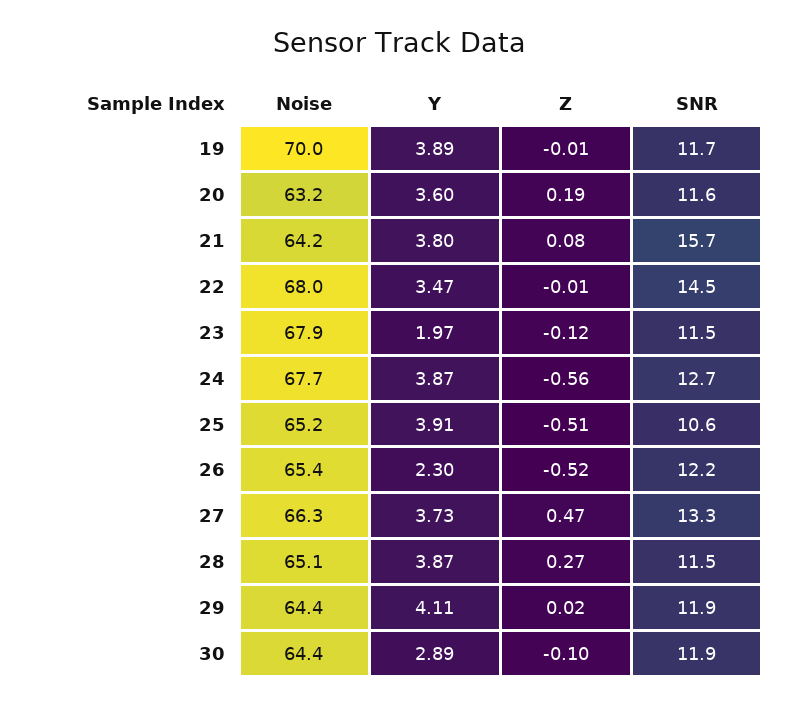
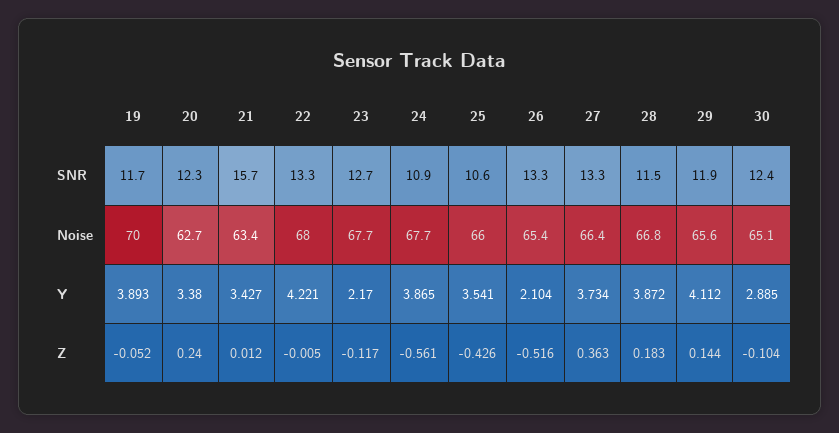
  {
    "Noise": {
      "19": 70,
-     "20": 63.2,
+     "20": 62.7,
-     "21": 64.2,
+     "21": 63.4,
      "22": 68,
-     "23": 67.9,
+     "23": 67.7,
      "24": 67.7,
-     "25": 65.2,
+     "25": 66,
      "26": 65.4,
-     "27": 66.3,
+     "27": 66.4,
-     "28": 65.1,
+     "28": 66.8,
-     "29": 64.4,
+     "29": 65.6,
-     "30": 64.4
+     "30": 65.1
    },
    "Y": {
      "19": 3.893,
-     "20": 3.6,
+     "20": 3.38,
-     "21": 3.8,
+     "21": 3.427,
-     "22": 3.47,
+     "22": 4.221,
-     "23": 1.97,
+     "23": 2.17,
      "24": 3.865,
-     "25": 3.91,
+     "25": 3.541,
-     "26": 2.3,
+     "26": 2.104,
      "27": 3.734,
      "28": 3.872,
      "29": 4.112,
      "30": 2.885
    },
    "Z": {
-     "19": -0.01,
+     "19": -0.052,
-     "20": 0.19,
+     "20": 0.24,
-     "21": 0.08,
+     "21": 0.012,
      "22": -0.005,
      "23": -0.117,
      "24": -0.561,
-     "25": -0.51,
+     "25": -0.426,
      "26": -0.516,
-     "27": 0.47,
+     "27": 0.363,
-     "28": 0.27,
+     "28": 0.183,
-     "29": 0.02,
+     "29": 0.144,
      "30": -0.104
    },
    "SNR": {
      "19": 11.7,
-     "20": 11.6,
+     "20": 12.3,
      "21": 15.7,
-     "22": 14.5,
+     "22": 13.3,
-     "23": 11.5,
+     "23": 12.7,
-     "24": 12.7,
+     "24": 10.9,
      "25": 10.6,
-     "26": 12.2,
+     "26": 13.3,
      "27": 13.3,
      "28": 11.5,
      "29": 11.9,
-     "30": 11.9
+     "30": 12.4
    }
  }

